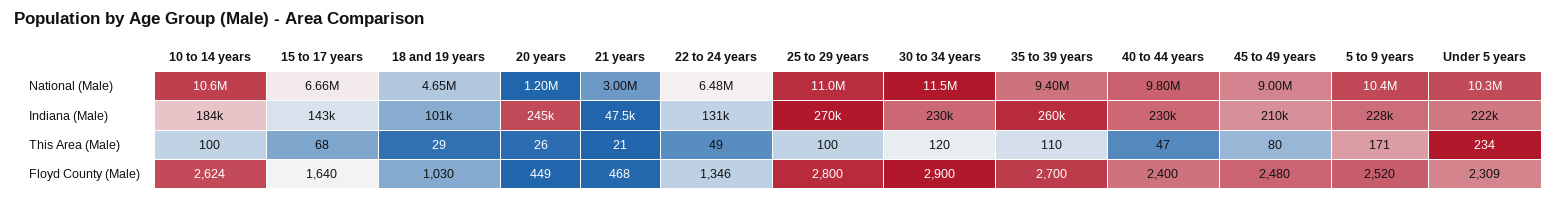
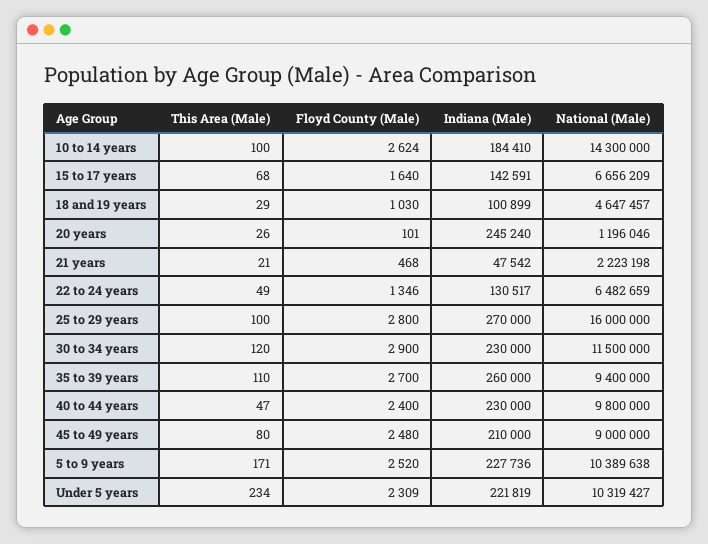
  {
    "10 to 14 years": {
-     "National (Male)": 10600000,
+     "National (Male)": 14300000,
      "Indiana (Male)": 184410,
      "This Area (Male)": 100,
      "Floyd County (Male)": 2624
    },
    "15 to 17 years": {
      "National (Male)": 6656209,
      "Indiana (Male)": 142591,
      "This Area (Male)": 68,
      "Floyd County (Male)": 1640
    },
    "18 and 19 years": {
      "National (Male)": 4647457,
      "Indiana (Male)": 100899,
      "This Area (Male)": 29,
      "Floyd County (Male)": 1030
    },
    "20 years": {
      "National (Male)": 1196046,
      "Indiana (Male)": 245240,
      "This Area (Male)": 26,
-     "Floyd County (Male)": 449
+     "Floyd County (Male)": 101
    },
    "21 years": {
-     "National (Male)": 3000000,
+     "National (Male)": 2223198,
      "Indiana (Male)": 47542,
      "This Area (Male)": 21,
      "Floyd County (Male)": 468
    },
    "22 to 24 years": {
      "National (Male)": 6482659,
      "Indiana (Male)": 130517,
      "This Area (Male)": 49,
      "Floyd County (Male)": 1346
    },
    "25 to 29 years": {
-     "National (Male)": 11000000,
+     "National (Male)": 16000000,
      "Indiana (Male)": 270000,
      "This Area (Male)": 100,
      "Floyd County (Male)": 2800
    },
    "30 to 34 years": {
      "National (Male)": 11500000,
      "Indiana (Male)": 230000,
      "This Area (Male)": 120,
      "Floyd County (Male)": 2900
    },
    "35 to 39 years": {
      "National (Male)": 9400000,
      "Indiana (Male)": 260000,
      "This Area (Male)": 110,
      "Floyd County (Male)": 2700
    },
    "40 to 44 years": {
      "National (Male)": 9800000,
      "Indiana (Male)": 230000,
      "This Area (Male)": 47,
      "Floyd County (Male)": 2400
    },
    "45 to 49 years": {
      "National (Male)": 9000000,
      "Indiana (Male)": 210000,
      "This Area (Male)": 80,
      "Floyd County (Male)": 2480
    },
    "5 to 9 years": {
      "National (Male)": 10389638,
      "Indiana (Male)": 227736,
      "This Area (Male)": 171,
      "Floyd County (Male)": 2520
    },
    "Under 5 years": {
      "National (Male)": 10319427,
      "Indiana (Male)": 221819,
      "This Area (Male)": 234,
      "Floyd County (Male)": 2309
    }
  }

